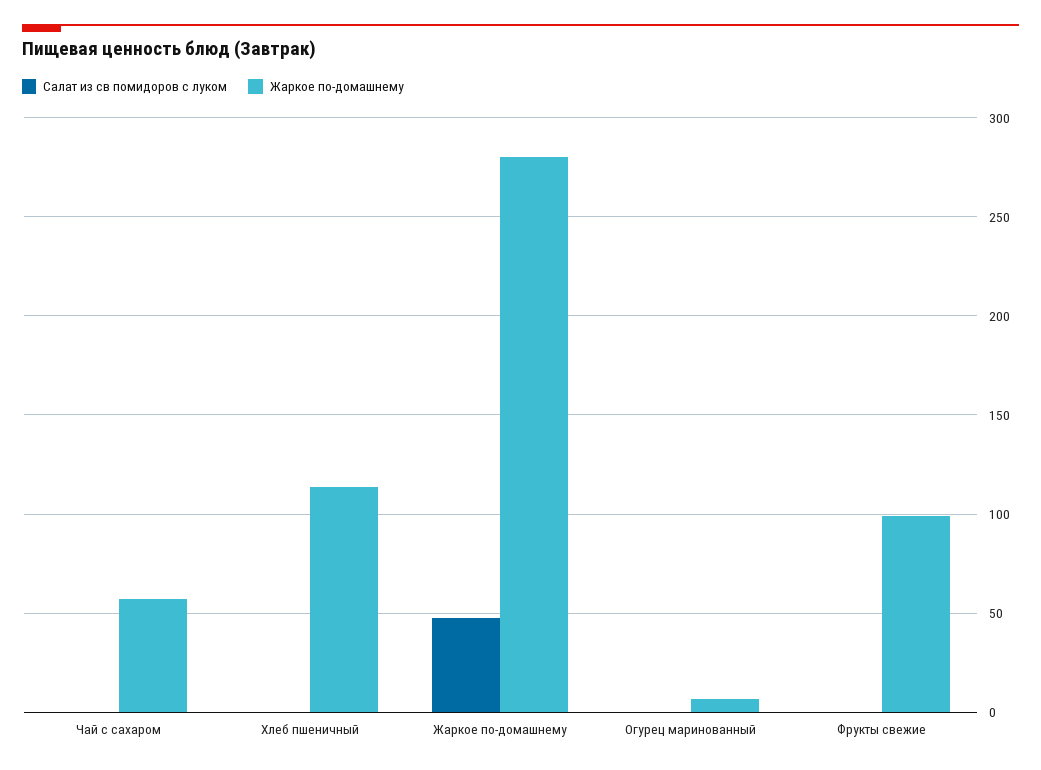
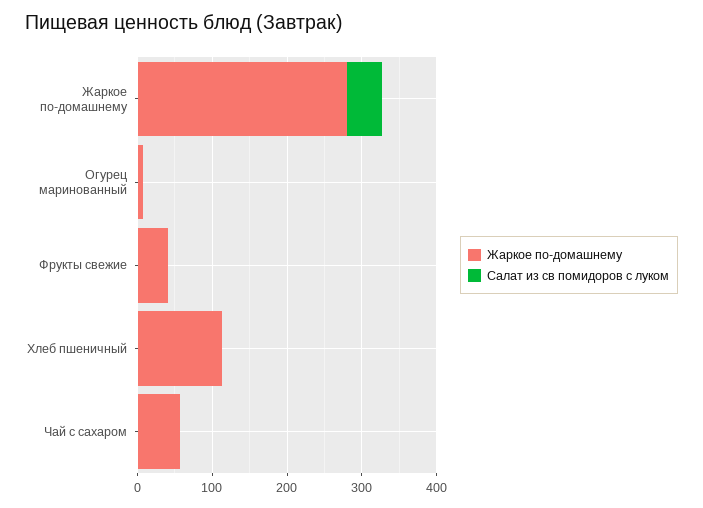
  {
    "Салат из св помидоров с луком": {
      "Чай с сахаром": 0,
      "Хлеб пшеничный": 0,
      "Жаркое по-домашнему": 45,
      "Огурец маринованный": 0,
      "Фрукты свежие": 0
    },
    "Жаркое по-домашнему": {
      "Чай с сахаром": 55,
      "Хлеб пшеничный": 115,
      "Жаркое по-домашнему": 280,
      "Огурец маринованный": 5,
-     "Фрукты свежие": 100
+     "Фрукты свежие": 40
    }
  }

